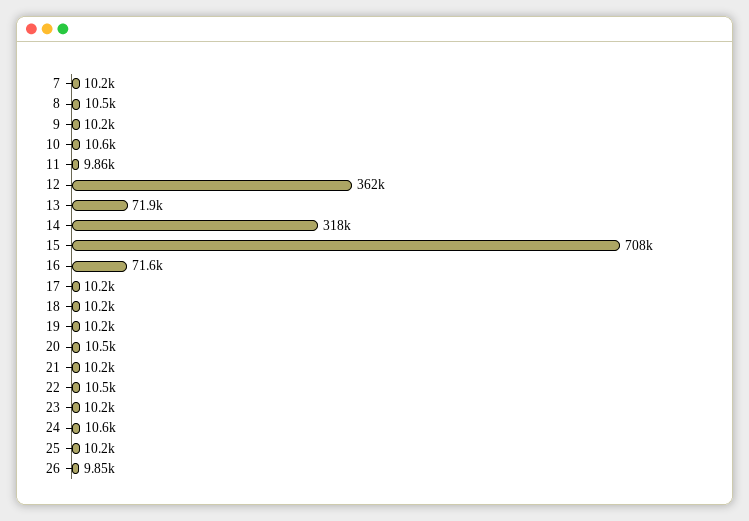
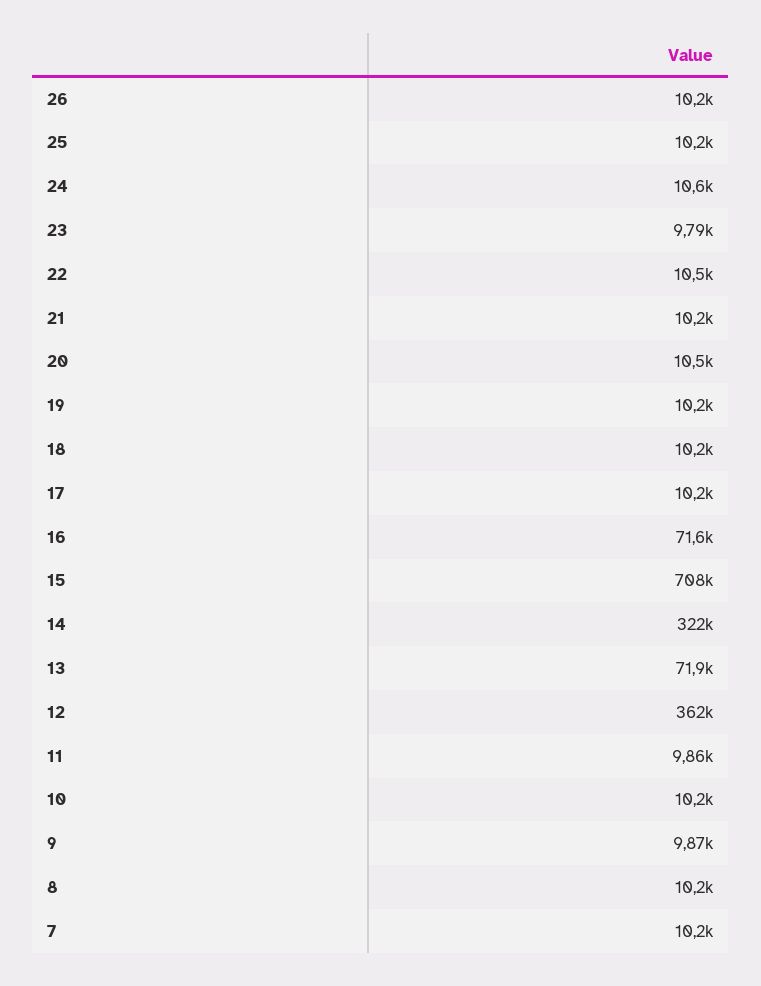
  {
    "7": 10200,
-   "8": 10500,
+   "8": 10200,
-   "9": 10200,
+   "9": 9870,
-   "10": 10600,
+   "10": 10200,
    "11": 9860,
    "12": 362000,
    "13": 71900,
-   "14": 318000,
+   "14": 322000,
    "15": 708000,
    "16": 71600,
    "17": 10200,
    "18": 10200,
    "19": 10200,
    "20": 10500,
    "21": 10200,
    "22": 10500,
-   "23": 10200,
+   "23": 9790,
    "24": 10600,
    "25": 10200,
-   "26": 9850
+   "26": 10200
  }

